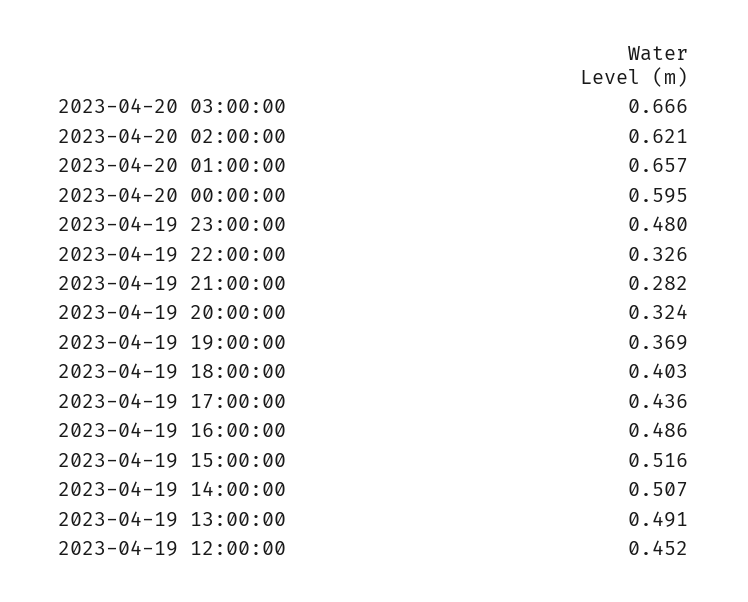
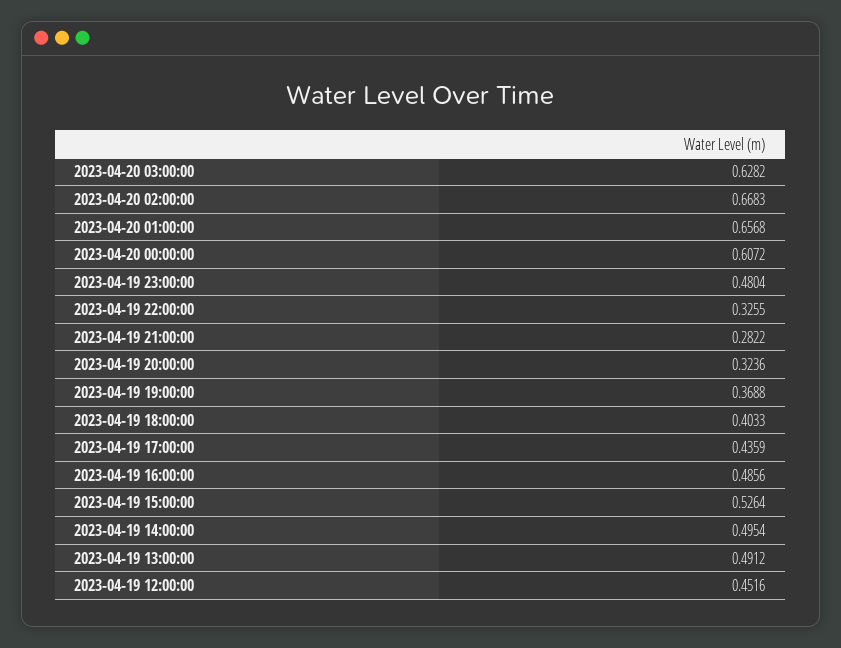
  {
-   "2023-04-20 03:00:00": 0.666,
+   "2023-04-20 03:00:00": 0.6282,
-   "2023-04-20 02:00:00": 0.621,
+   "2023-04-20 02:00:00": 0.6683,
    "2023-04-20 01:00:00": 0.6568,
-   "2023-04-20 00:00:00": 0.595,
+   "2023-04-20 00:00:00": 0.6072,
    "2023-04-19 23:00:00": 0.4804,
    "2023-04-19 22:00:00": 0.3255,
    "2023-04-19 21:00:00": 0.2822,
    "2023-04-19 20:00:00": 0.3236,
    "2023-04-19 19:00:00": 0.3688,
    "2023-04-19 18:00:00": 0.4033,
    "2023-04-19 17:00:00": 0.4359,
    "2023-04-19 16:00:00": 0.4856,
-   "2023-04-19 15:00:00": 0.516,
+   "2023-04-19 15:00:00": 0.5264,
-   "2023-04-19 14:00:00": 0.507,
+   "2023-04-19 14:00:00": 0.4954,
    "2023-04-19 13:00:00": 0.4912,
    "2023-04-19 12:00:00": 0.4516
  }

